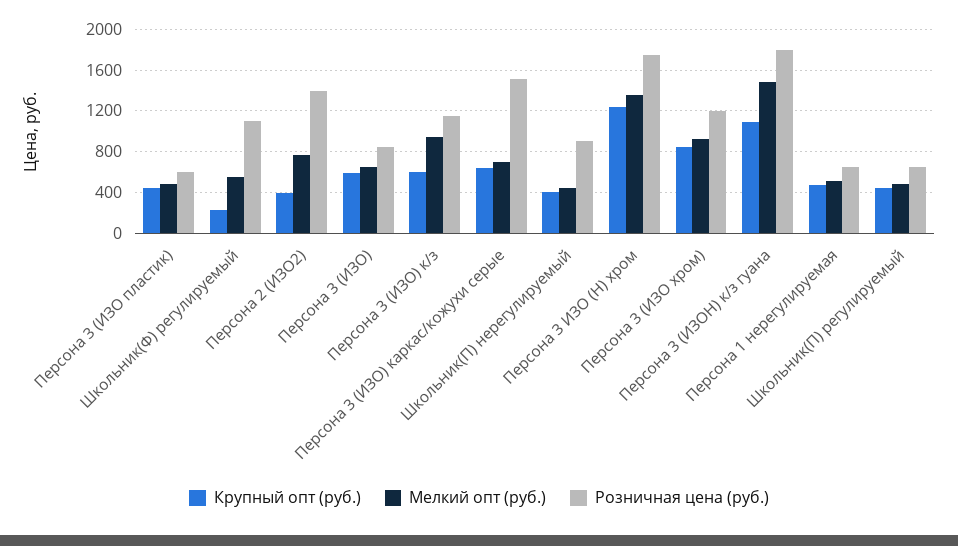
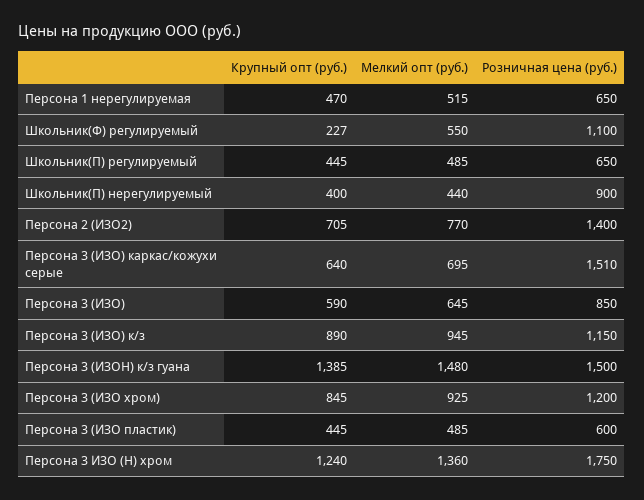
  {
    "Крупный опт (руб.)": {
      "Персона 3 (ИЗО пластик)": 445,
      "Школьник(Ф) регулируемый": 227,
-     "Персона 2 (ИЗО2)": 400,
+     "Персона 2 (ИЗО2)": 705,
      "Персона 3 (ИЗО)": 590,
-     "Персона 3 (ИЗО) к/з": 600,
+     "Персона 3 (ИЗО) к/з": 890,
      "Персона 3 (ИЗО) каркас/кожухи серые": 640,
      "Школьник(П) нерегулируемый": 400,
      "Персона 3 ИЗО (Н) хром": 1240,
      "Персона 3 (ИЗО хром)": 845,
-     "Персона 3 (ИЗОН) к/з гуана": 1100,
+     "Персона 3 (ИЗОН) к/з гуана": 1385,
      "Персона 1 нерегулируемая": 470,
      "Школьник(П) регулируемый": 445
    },
    "Мелкий опт (руб.)": {
      "Персона 3 (ИЗО пластик)": 485,
      "Школьник(Ф) регулируемый": 550,
      "Персона 2 (ИЗО2)": 770,
      "Персона 3 (ИЗО)": 645,
      "Персона 3 (ИЗО) к/з": 945,
      "Персона 3 (ИЗО) каркас/кожухи серые": 695,
      "Школьник(П) нерегулируемый": 440,
      "Персона 3 ИЗО (Н) хром": 1360,
      "Персона 3 (ИЗО хром)": 925,
      "Персона 3 (ИЗОН) к/з гуана": 1480,
      "Персона 1 нерегулируемая": 515,
      "Школьник(П) регулируемый": 485
    },
    "Розничная цена (руб.)": {
      "Персона 3 (ИЗО пластик)": 600,
      "Школьник(Ф) регулируемый": 1100,
      "Персона 2 (ИЗО2)": 1400,
      "Персона 3 (ИЗО)": 850,
      "Персона 3 (ИЗО) к/з": 1150,
      "Персона 3 (ИЗО) каркас/кожухи серые": 1510,
      "Школьник(П) нерегулируемый": 900,
      "Персона 3 ИЗО (Н) хром": 1750,
      "Персона 3 (ИЗО хром)": 1200,
-     "Персона 3 (ИЗОН) к/з гуана": 1800,
+     "Персона 3 (ИЗОН) к/з гуана": 1500,
      "Персона 1 нерегулируемая": 650,
      "Школьник(П) регулируемый": 650
    }
  }

